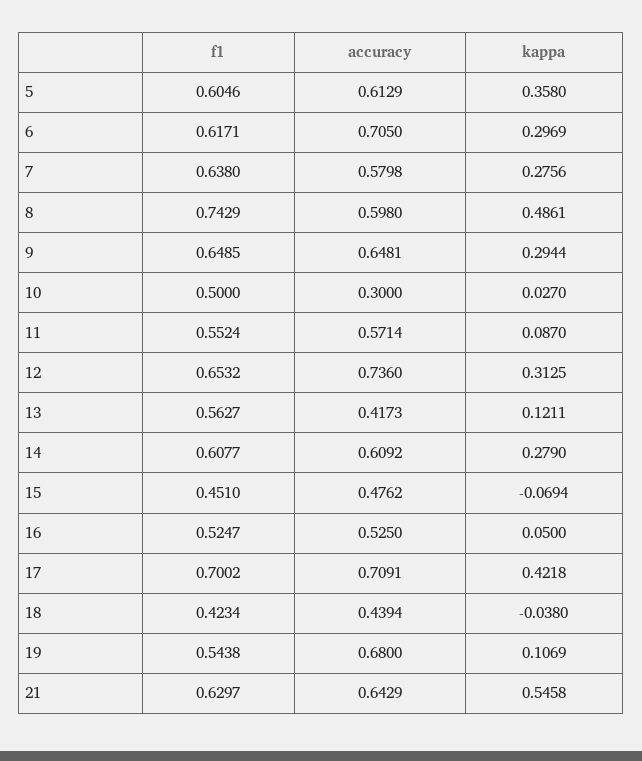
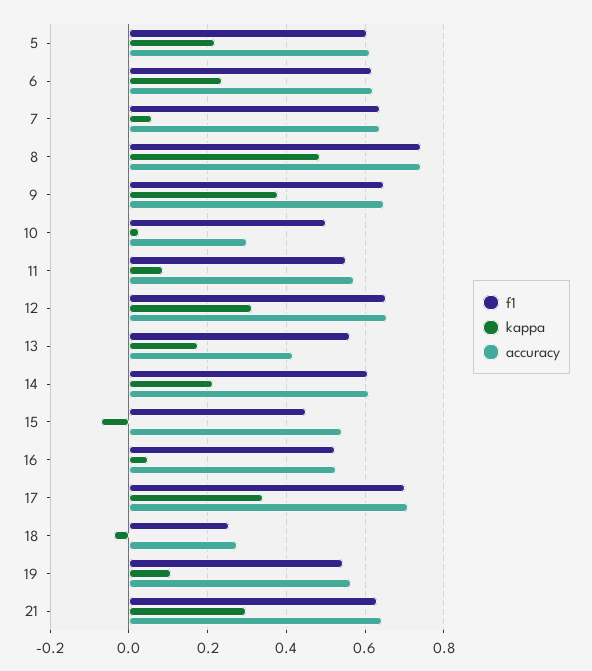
  {
    "f1": {
      "5": 0.6046,
      "6": 0.6171,
      "7": 0.638,
      "8": 0.7429,
      "9": 0.6485,
      "10": 0.5,
      "11": 0.5524,
      "12": 0.6532,
      "13": 0.5627,
      "14": 0.6077,
      "15": 0.451,
      "16": 0.5247,
      "17": 0.7002,
-     "18": 0.4234,
+     "18": 0.26,
      "19": 0.5438,
      "21": 0.6297
    },
    "accuracy": {
      "5": 0.6129,
-     "6": 0.705,
+     "6": 0.62,
-     "7": 0.5798,
+     "7": 0.64,
-     "8": 0.598,
+     "8": 0.74,
      "9": 0.6481,
      "10": 0.3,
      "11": 0.5714,
-     "12": 0.736,
+     "12": 0.66,
      "13": 0.4173,
      "14": 0.6092,
-     "15": 0.4762,
+     "15": 0.54,
      "16": 0.525,
      "17": 0.7091,
-     "18": 0.4394,
+     "18": 0.28,
-     "19": 0.68,
+     "19": 0.56,
      "21": 0.6429
    },
    "kappa": {
-     "5": 0.358,
+     "5": 0.22,
-     "6": 0.2969,
+     "6": 0.24,
-     "7": 0.2756,
+     "7": 0.06,
      "8": 0.4861,
-     "9": 0.2944,
+     "9": 0.38,
      "10": 0.027,
      "11": 0.087,
      "12": 0.3125,
-     "13": 0.1211,
+     "13": 0.18,
-     "14": 0.279,
+     "14": 0.22,
      "15": -0.0694,
      "16": 0.05,
-     "17": 0.4218,
+     "17": 0.34,
      "18": -0.038,
      "19": 0.1069,
-     "21": 0.5458
+     "21": 0.3
    }
  }

